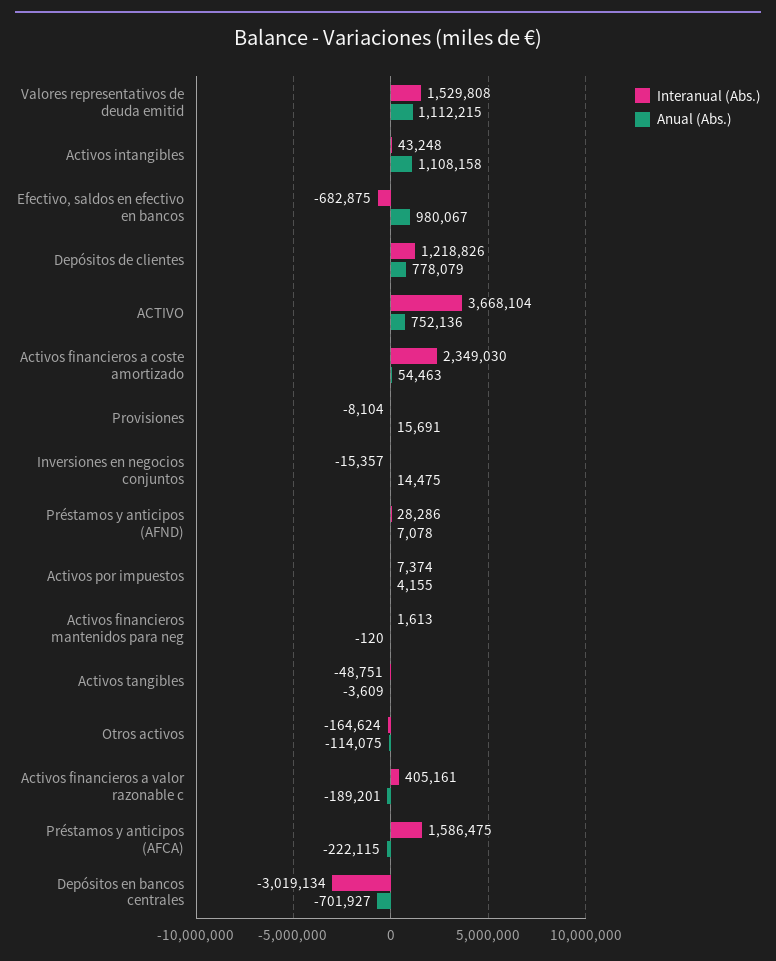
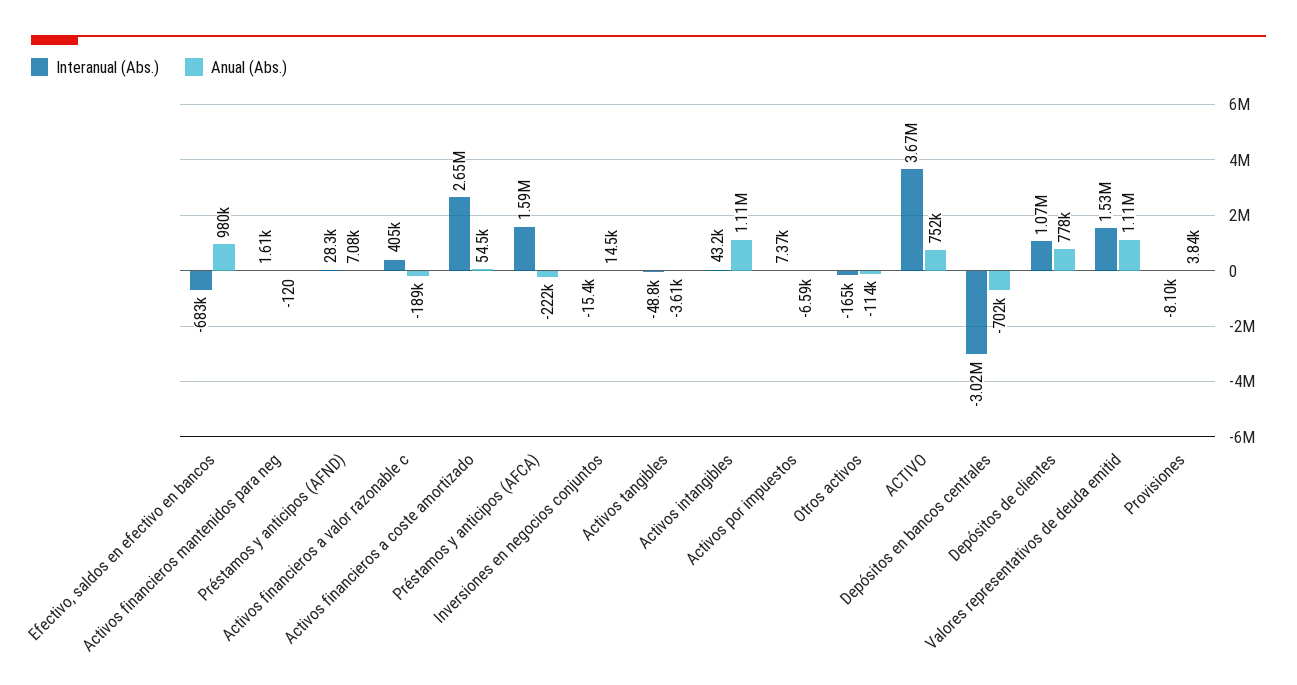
  {
    "Interanual (Abs.)": {
      "Valores representativos de deuda emitid": 1529808,
      "Activos intangibles": 43248,
      "Efectivo, saldos en efectivo en bancos": -682875,
-     "Depósitos de clientes": 1218826,
+     "Depósitos de clientes": 1070000,
      "ACTIVO": 3668104,
-     "Activos financieros a coste amortizado": 2349030,
+     "Activos financieros a coste amortizado": 2650000,
      "Provisiones": -8104,
      "Inversiones en negocios conjuntos": -15357,
      "Préstamos y anticipos (AFND)": 28286,
      "Activos por impuestos": 7374,
      "Activos financieros mantenidos para neg": 1613,
      "Activos tangibles": -48751,
      "Otros activos": -164624,
      "Activos financieros a valor razonable c": 405161,
      "Préstamos y anticipos (AFCA)": 1586475,
      "Depósitos en bancos centrales": -3019134
    },
    "Anual (Abs.)": {
      "Valores representativos de deuda emitid": 1112215,
      "Activos intangibles": 1108158,
      "Efectivo, saldos en efectivo en bancos": 980067,
      "Depósitos de clientes": 778079,
      "ACTIVO": 752136,
      "Activos financieros a coste amortizado": 54463,
-     "Provisiones": 15691,
+     "Provisiones": 3840,
      "Inversiones en negocios conjuntos": 14475,
      "Préstamos y anticipos (AFND)": 7078,
-     "Activos por impuestos": 4155,
+     "Activos por impuestos": -6590,
      "Activos financieros mantenidos para neg": -120,
      "Activos tangibles": -3609,
      "Otros activos": -114075,
      "Activos financieros a valor razonable c": -189201,
      "Préstamos y anticipos (AFCA)": -222115,
      "Depósitos en bancos centrales": -701927
    }
  }

